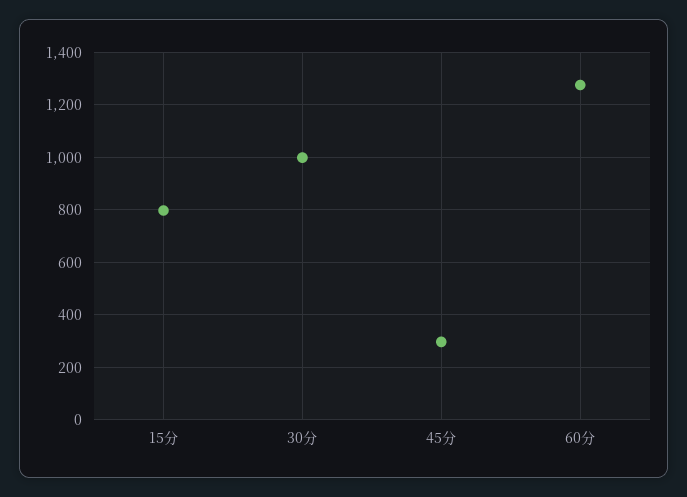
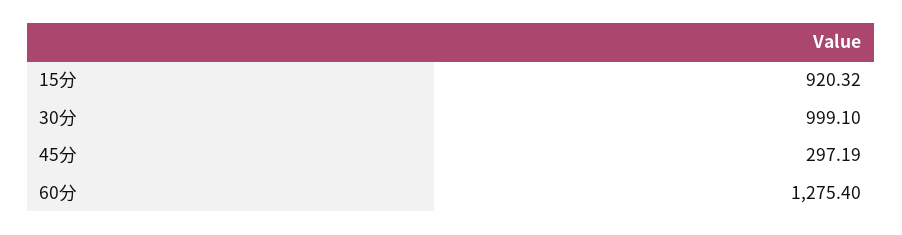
  {
-   "15分": 800,
+   "15分": 920.32,
    "30分": 999.1,
    "45分": 297.19,
    "60分": 1275.4
  }

